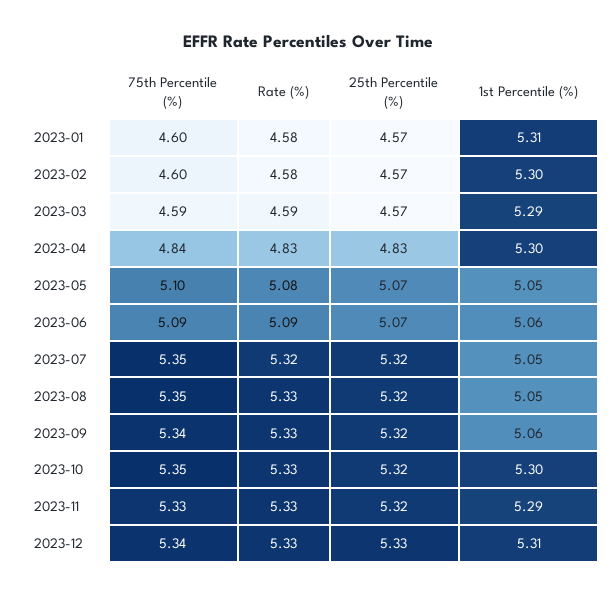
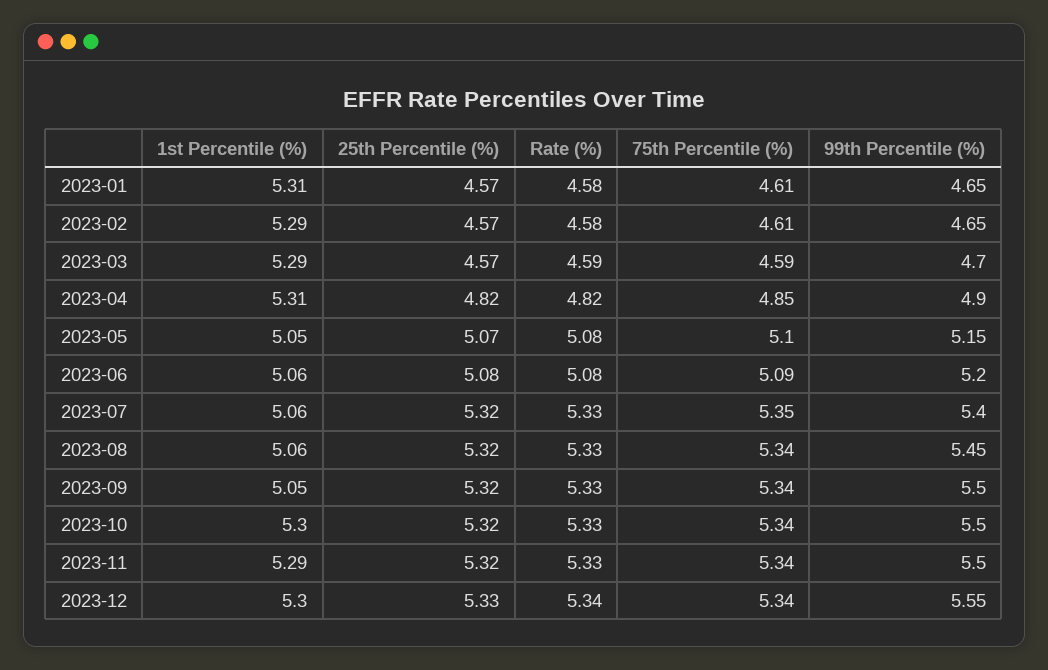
  {
    "75th Percentile (%)": {
-     "2023-01": 4.6,
+     "2023-01": 4.61,
-     "2023-02": 4.6,
+     "2023-02": 4.61,
      "2023-03": 4.59,
-     "2023-04": 4.84,
+     "2023-04": 4.85,
      "2023-05": 5.1,
      "2023-06": 5.09,
      "2023-07": 5.35,
-     "2023-08": 5.35,
+     "2023-08": 5.34,
      "2023-09": 5.34,
-     "2023-10": 5.35,
+     "2023-10": 5.34,
-     "2023-11": 5.33,
+     "2023-11": 5.34,
      "2023-12": 5.34
    },
    "Rate (%)": {
      "2023-01": 4.58,
      "2023-02": 4.58,
      "2023-03": 4.59,
-     "2023-04": 4.83,
+     "2023-04": 4.82,
      "2023-05": 5.08,
-     "2023-06": 5.09,
+     "2023-06": 5.08,
-     "2023-07": 5.32,
+     "2023-07": 5.33,
      "2023-08": 5.33,
      "2023-09": 5.33,
      "2023-10": 5.33,
      "2023-11": 5.33,
-     "2023-12": 5.33
+     "2023-12": 5.34
    },
    "25th Percentile (%)": {
      "2023-01": 4.57,
      "2023-02": 4.57,
      "2023-03": 4.57,
-     "2023-04": 4.83,
+     "2023-04": 4.82,
      "2023-05": 5.07,
-     "2023-06": 5.07,
+     "2023-06": 5.08,
      "2023-07": 5.32,
      "2023-08": 5.32,
      "2023-09": 5.32,
      "2023-10": 5.32,
      "2023-11": 5.32,
      "2023-12": 5.33
    },
    "1st Percentile (%)": {
      "2023-01": 5.31,
-     "2023-02": 5.3,
+     "2023-02": 5.29,
      "2023-03": 5.29,
-     "2023-04": 5.3,
+     "2023-04": 5.31,
      "2023-05": 5.05,
      "2023-06": 5.06,
-     "2023-07": 5.05,
+     "2023-07": 5.06,
-     "2023-08": 5.05,
+     "2023-08": 5.06,
-     "2023-09": 5.06,
+     "2023-09": 5.05,
      "2023-10": 5.3,
      "2023-11": 5.29,
-     "2023-12": 5.31
+     "2023-12": 5.3
-   }
+   },
+   "99th Percentile (%)": {
+     "2023-01": 4.65,
+     "2023-02": 4.65,
+     "2023-03": 4.7,
+     "2023-04": 4.9,
+     "2023-05": 5.15,
+     "2023-06": 5.2,
+     "2023-07": 5.4,
+     "2023-08": 5.45,
+     "2023-09": 5.5,
+     "2023-10": 5.5,
+     "2023-11": 5.5,
+     "2023-12": 5.55
+   }
  }

